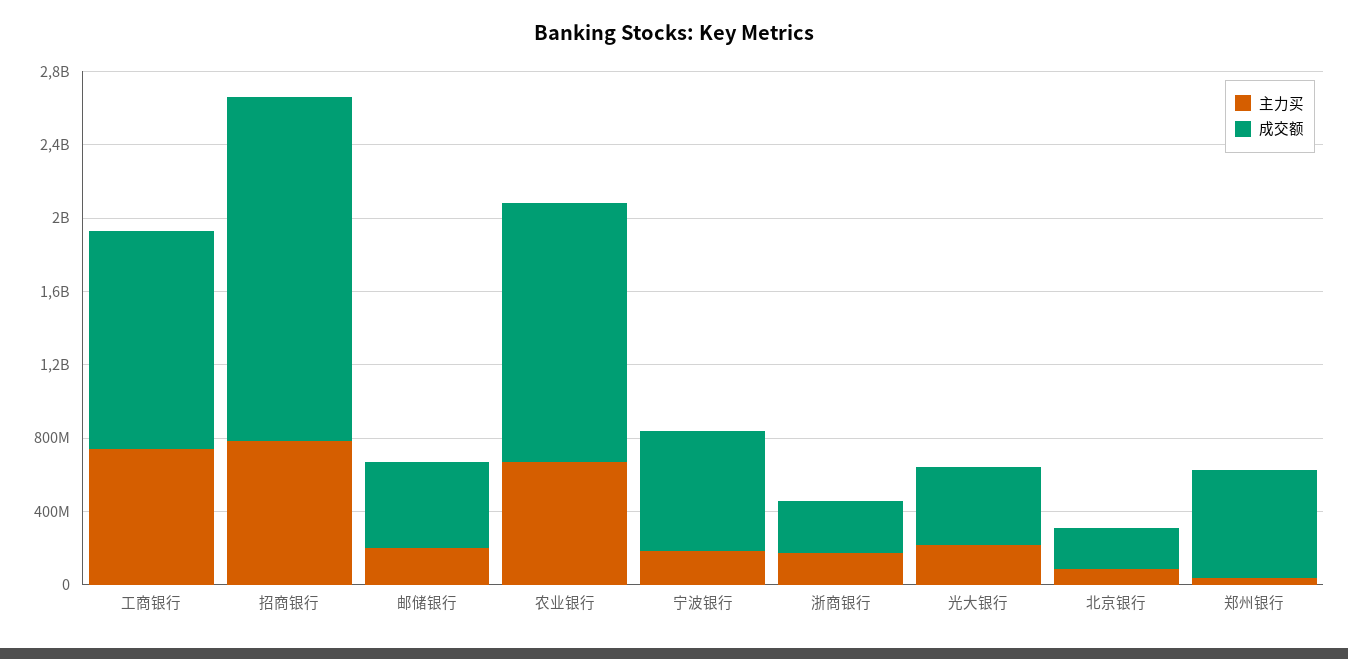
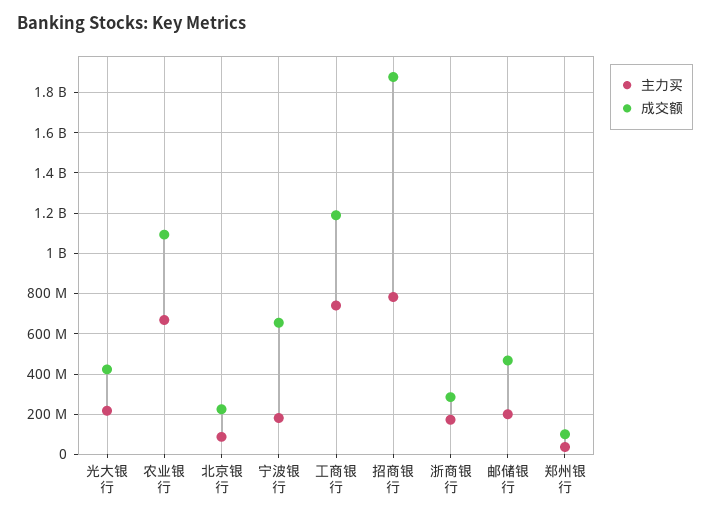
  {
    "主力买": {
      "工商银行": 750000000,
      "招商银行": 800000000,
      "邮储银行": 200000000,
      "农业银行": 650000000,
      "宁波银行": 200000000,
      "浙商银行": 150000000,
      "光大银行": 200000000,
      "北京银行": 100000000,
      "郑州银行": 50000000
    },
    "成交额": {
      "工商银行": 1200000000,
      "招商银行": 1900000000,
      "邮储银行": 450000000,
-     "农业银行": 1400000000,
+     "农业银行": 1100000000,
      "宁波银行": 650000000,
      "浙商银行": 300000000,
      "光大银行": 400000000,
      "北京银行": 200000000,
-     "郑州银行": 600000000
+     "郑州银行": 100000000
    }
  }

